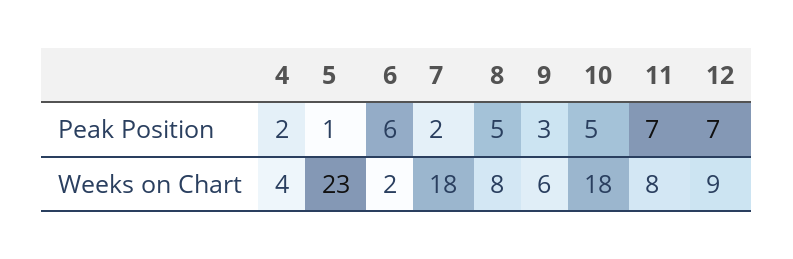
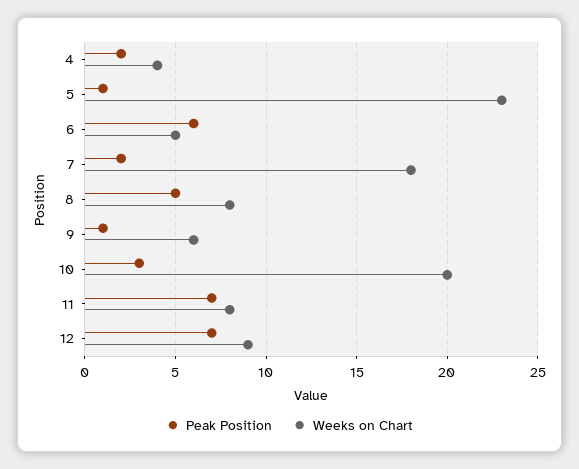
  {
    "Peak Position": {
      "4": 2,
      "5": 1,
      "6": 6,
      "7": 2,
      "8": 5,
-     "9": 3,
+     "9": 1,
-     "10": 5,
+     "10": 3,
      "11": 7,
      "12": 7
    },
    "Weeks on Chart": {
      "4": 4,
      "5": 23,
-     "6": 2,
+     "6": 5,
      "7": 18,
      "8": 8,
      "9": 6,
-     "10": 18,
+     "10": 20,
      "11": 8,
      "12": 9
    }
  }

